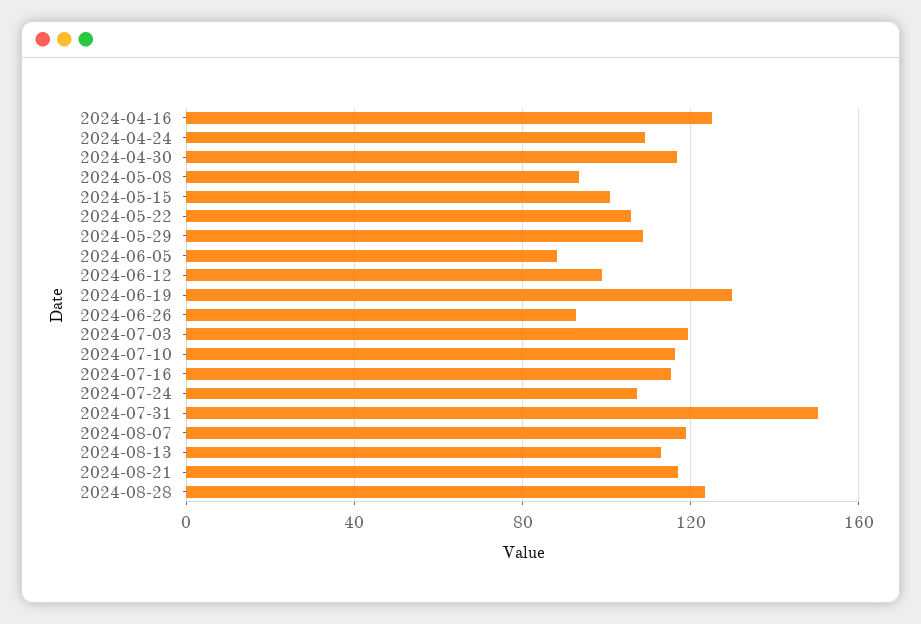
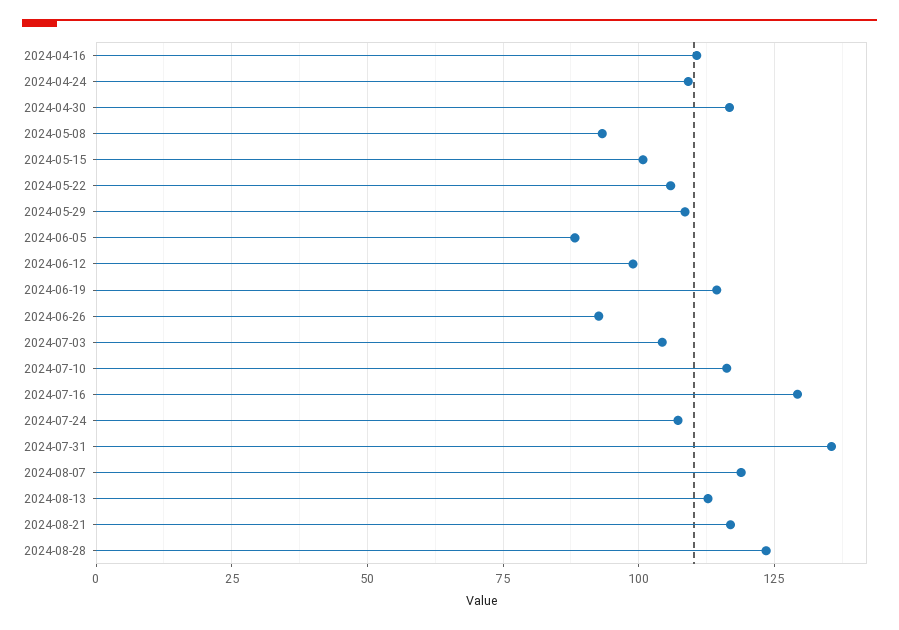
  {
-   "2024-04-16": 125,
+   "2024-04-16": 110,
    "2024-04-24": 110,
    "2024-04-30": 117.5,
    "2024-05-08": 92.5,
    "2024-05-15": 100,
    "2024-05-22": 105,
    "2024-05-29": 107.5,
    "2024-06-05": 87.5,
    "2024-06-12": 100,
-   "2024-06-19": 130,
+   "2024-06-19": 115,
    "2024-06-26": 92.5,
-   "2024-07-03": 120,
+   "2024-07-03": 105,
    "2024-07-10": 117.5,
-   "2024-07-16": 115,
+   "2024-07-16": 130,
    "2024-07-24": 107.5,
-   "2024-07-31": 150,
+   "2024-07-31": 135,
    "2024-08-07": 120,
    "2024-08-13": 112.5,
    "2024-08-21": 117.5,
    "2024-08-28": 122.5
  }

